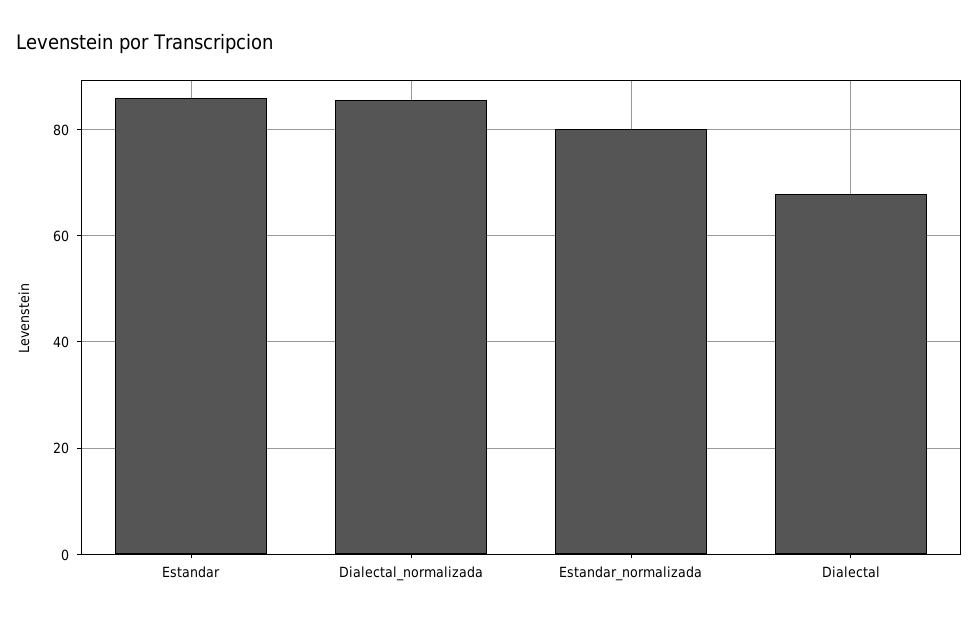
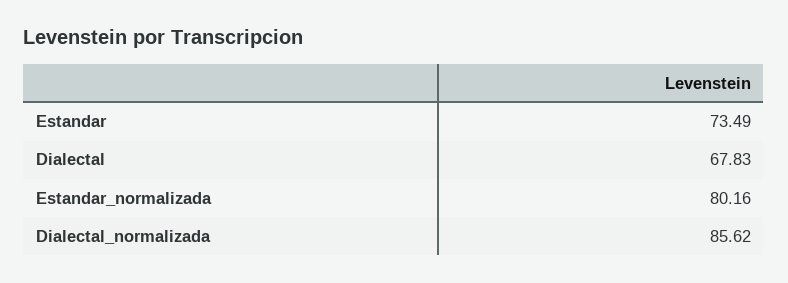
  {
-   "Estandar": 86,
+   "Estandar": 73.49,
    "Dialectal_normalizada": 85.62,
    "Estandar_normalizada": 80.16,
    "Dialectal": 67.83
  }

